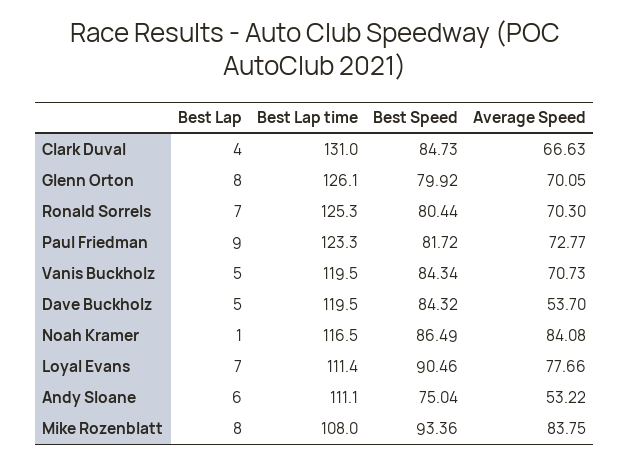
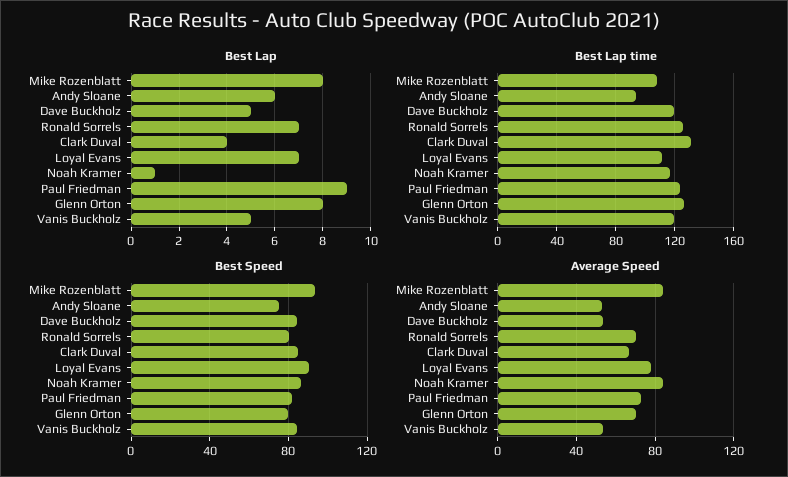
  {
    "Best Lap": {
      "Clark Duval": 4,
      "Glenn Orton": 8,
      "Ronald Sorrels": 7,
      "Paul Friedman": 9,
      "Vanis Buckholz": 5,
      "Dave Buckholz": 5,
      "Noah Kramer": 1,
      "Loyal Evans": 7,
      "Andy Sloane": 6,
      "Mike Rozenblatt": 8
    },
    "Best Lap time": {
      "Clark Duval": 131,
      "Glenn Orton": 126.1,
      "Ronald Sorrels": 125.3,
      "Paul Friedman": 123.3,
      "Vanis Buckholz": 119.5,
      "Dave Buckholz": 119.5,
      "Noah Kramer": 116.5,
      "Loyal Evans": 111.4,
-     "Andy Sloane": 111.1,
+     "Andy Sloane": 95,
      "Mike Rozenblatt": 108
    },
    "Best Speed": {
      "Clark Duval": 84.73,
      "Glenn Orton": 79.92,
      "Ronald Sorrels": 80.44,
      "Paul Friedman": 81.72,
      "Vanis Buckholz": 84.34,
      "Dave Buckholz": 84.32,
      "Noah Kramer": 86.49,
      "Loyal Evans": 90.46,
      "Andy Sloane": 75.04,
      "Mike Rozenblatt": 93.36
    },
    "Average Speed": {
      "Clark Duval": 66.63,
      "Glenn Orton": 70.05,
      "Ronald Sorrels": 70.3,
      "Paul Friedman": 72.77,
-     "Vanis Buckholz": 70.73,
+     "Vanis Buckholz": 55,
      "Dave Buckholz": 53.7,
      "Noah Kramer": 84.08,
      "Loyal Evans": 77.66,
      "Andy Sloane": 53.22,
      "Mike Rozenblatt": 83.75
    }
  }

